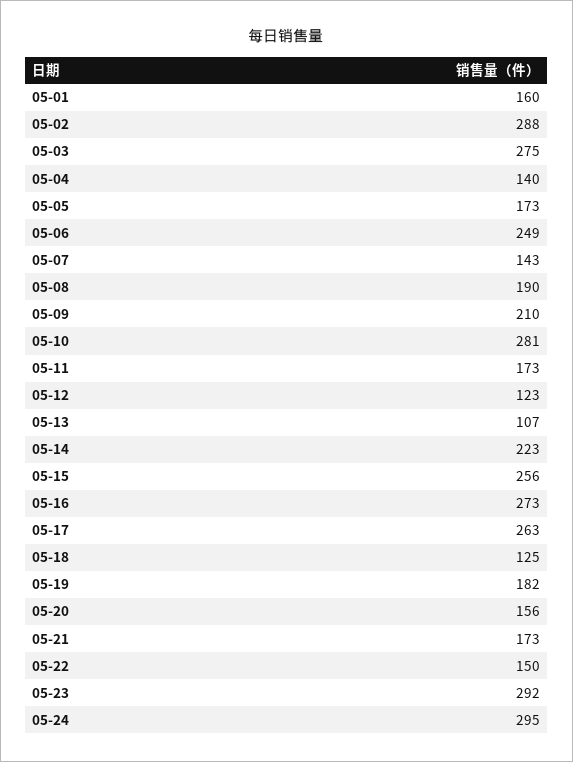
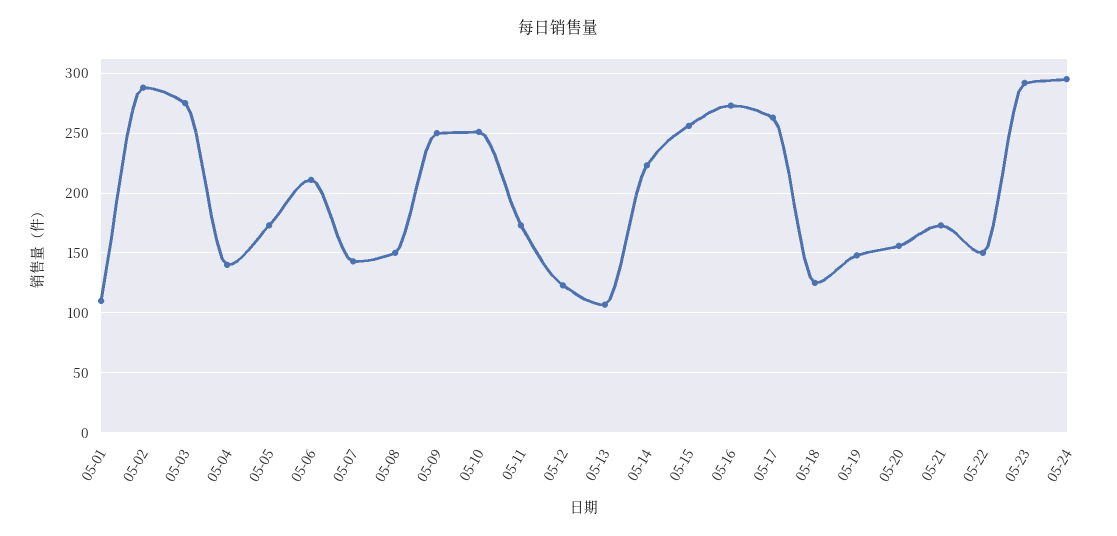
  {
-   "05-01": 160,
+   "05-01": 110,
    "05-02": 288,
    "05-03": 275,
    "05-04": 140,
    "05-05": 173,
-   "05-06": 249,
+   "05-06": 210,
    "05-07": 143,
-   "05-08": 190,
+   "05-08": 150,
-   "05-09": 210,
+   "05-09": 250,
-   "05-10": 281,
+   "05-10": 250,
    "05-11": 173,
    "05-12": 123,
    "05-13": 107,
    "05-14": 223,
    "05-15": 256,
    "05-16": 273,
    "05-17": 263,
    "05-18": 125,
-   "05-19": 182,
+   "05-19": 150,
    "05-20": 156,
    "05-21": 173,
    "05-22": 150,
    "05-23": 292,
    "05-24": 295
  }

